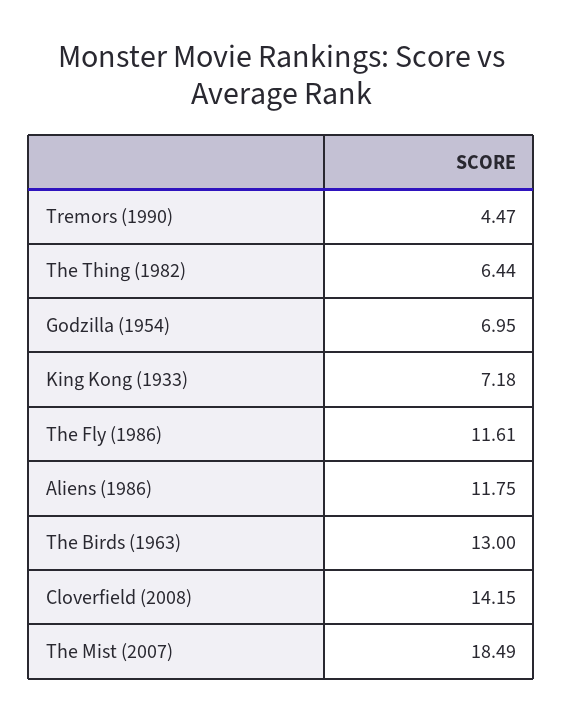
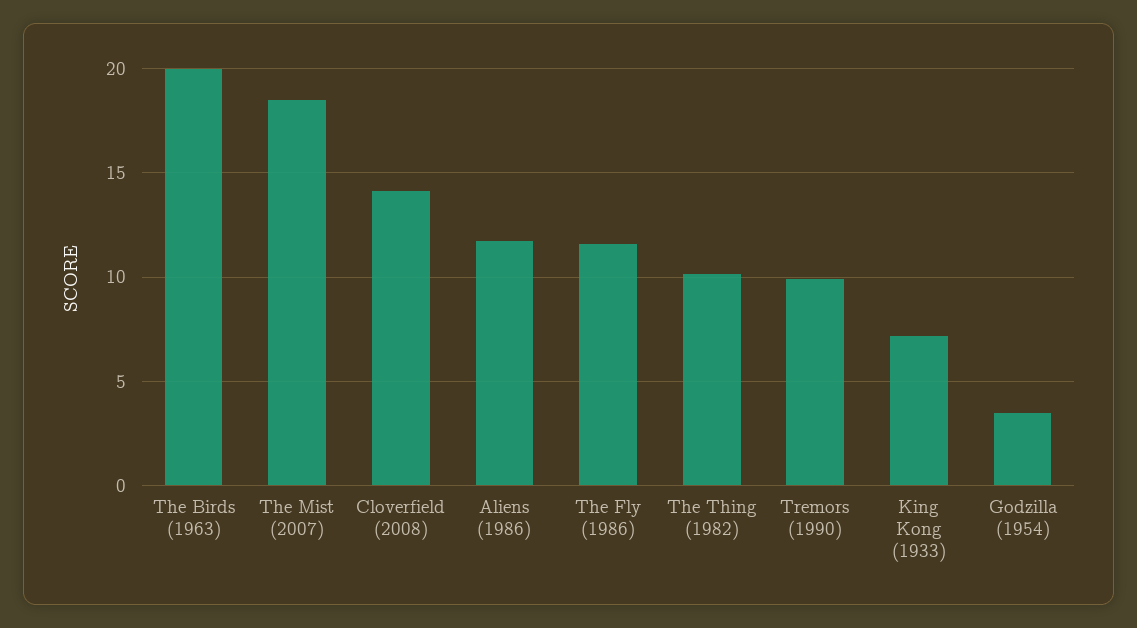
  {
-   "Tremors (1990)": 4.47,
+   "Tremors (1990)": 10,
-   "The Thing (1982)": 6.44,
+   "The Thing (1982)": 10,
-   "Godzilla (1954)": 6.95,
+   "Godzilla (1954)": 3.5,
    "King Kong (1933)": 7.18,
    "The Fly (1986)": 11.61,
    "Aliens (1986)": 11.75,
-   "The Birds (1963)": 13,
+   "The Birds (1963)": 20,
    "Cloverfield (2008)": 14.15,
    "The Mist (2007)": 18.49
  }

